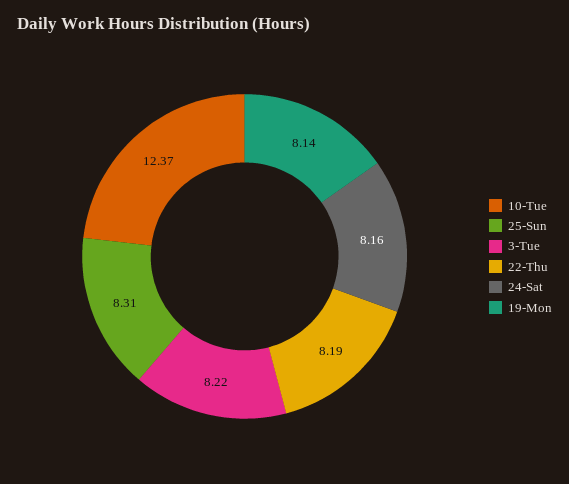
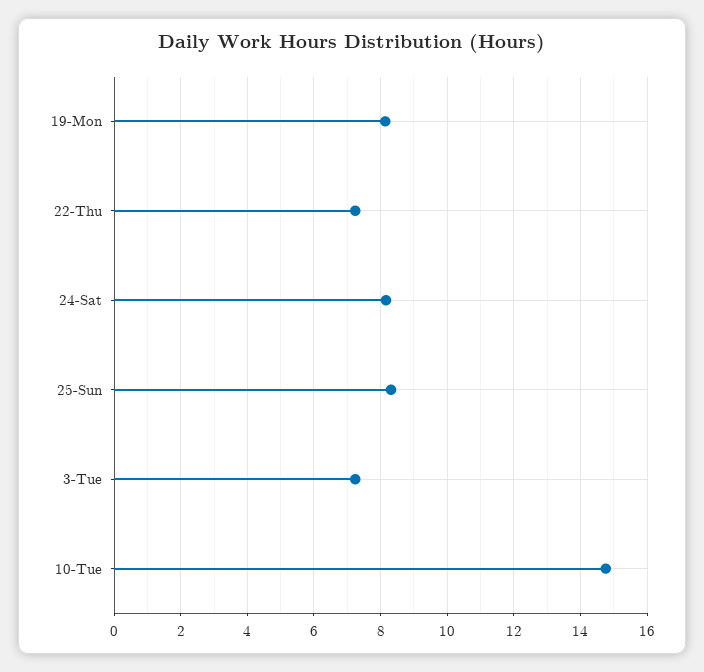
  {
-   "10-Tue": 12.37,
+   "10-Tue": 14.8,
    "25-Sun": 8.31,
-   "3-Tue": 8.22,
+   "3-Tue": 7.2,
-   "22-Thu": 8.19,
+   "22-Thu": 7.2,
    "24-Sat": 8.16,
    "19-Mon": 8.14
  }

